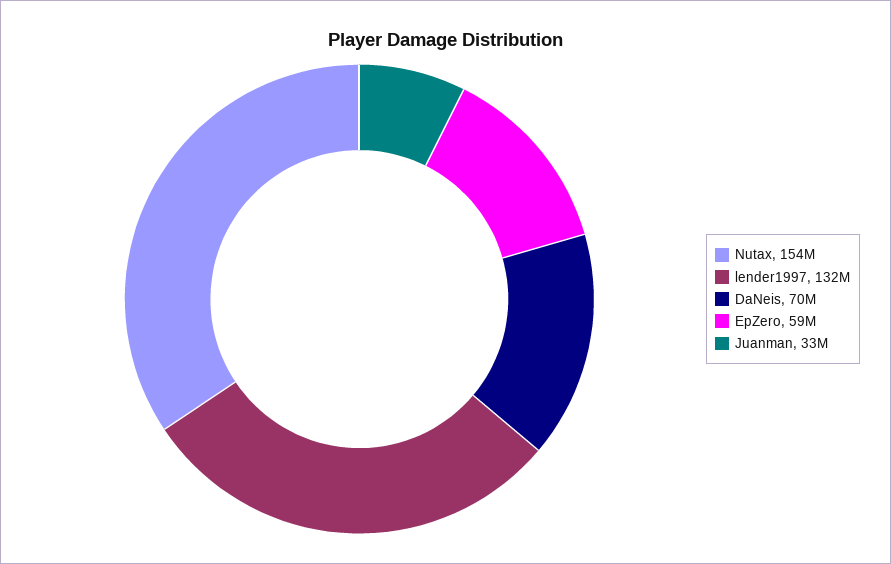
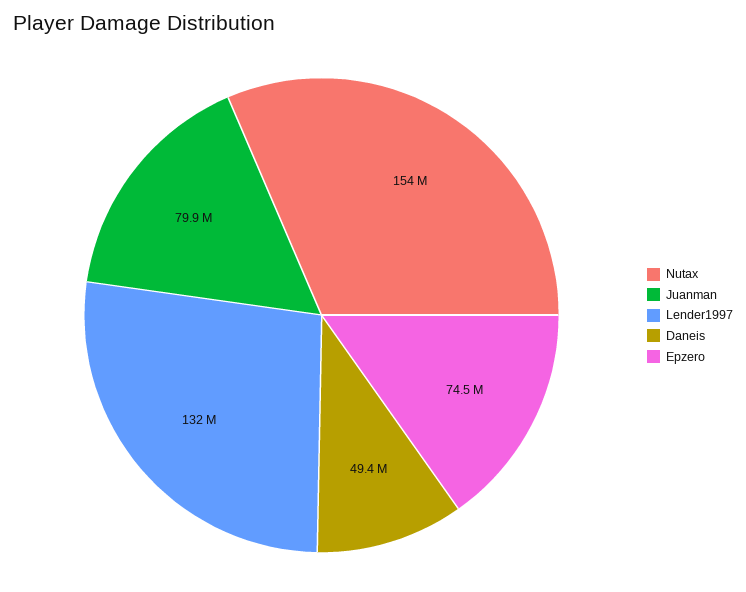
  {
    "Nutax": 154000000,
    "lender1997": 132000000,
-   "DaNeis": 70000000,
+   "DaNeis": 49400000,
-   "EpZero": 59000000,
+   "EpZero": 74500000,
-   "Juanman": 33000000
+   "Juanman": 79900000
  }

